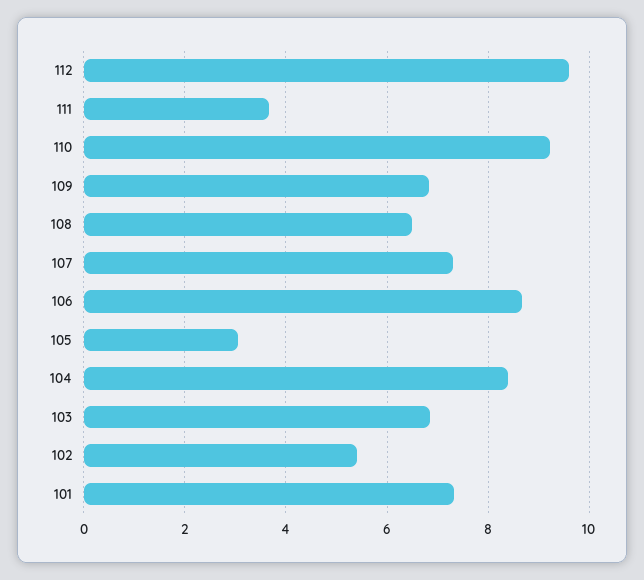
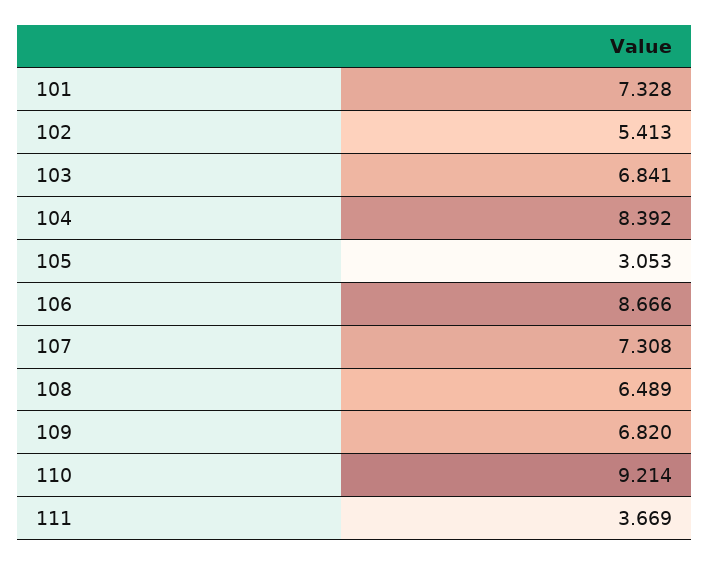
  {
-   "112": 9.6,
    "111": 3.669,
    "110": 9.214,
    "109": 6.82,
    "108": 6.489,
    "107": 7.308,
    "106": 8.666,
    "105": 3.053,
    "104": 8.392,
    "103": 6.841,
    "102": 5.413,
    "101": 7.328
  }

